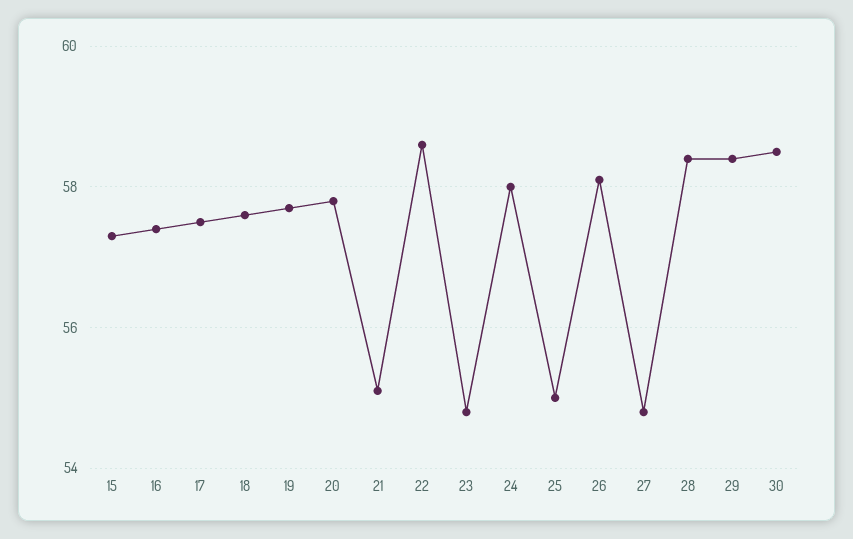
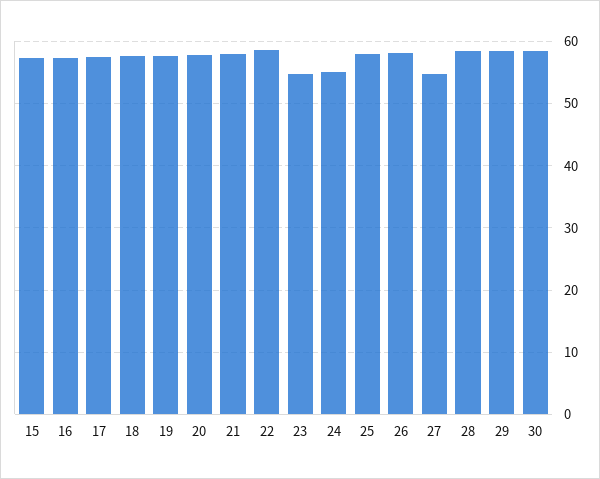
  {
    "15": 57.5,
    "16": 57.5,
    "17": 57.5,
    "18": 57.5,
    "19": 57.5,
    "20": 58,
-   "21": 55,
+   "21": 58,
    "22": 58.5,
    "23": 55,
-   "24": 58,
+   "24": 55,
-   "25": 55,
+   "25": 58,
    "26": 58,
    "27": 55,
    "28": 58.5,
    "29": 58.5,
    "30": 58.5
  }

